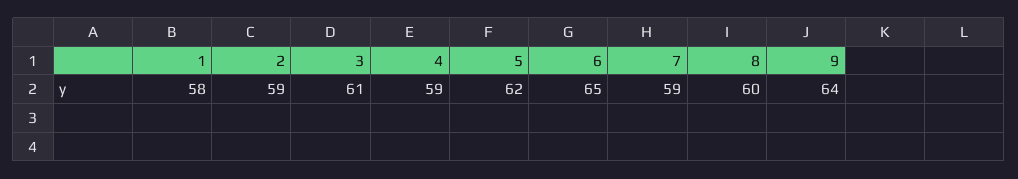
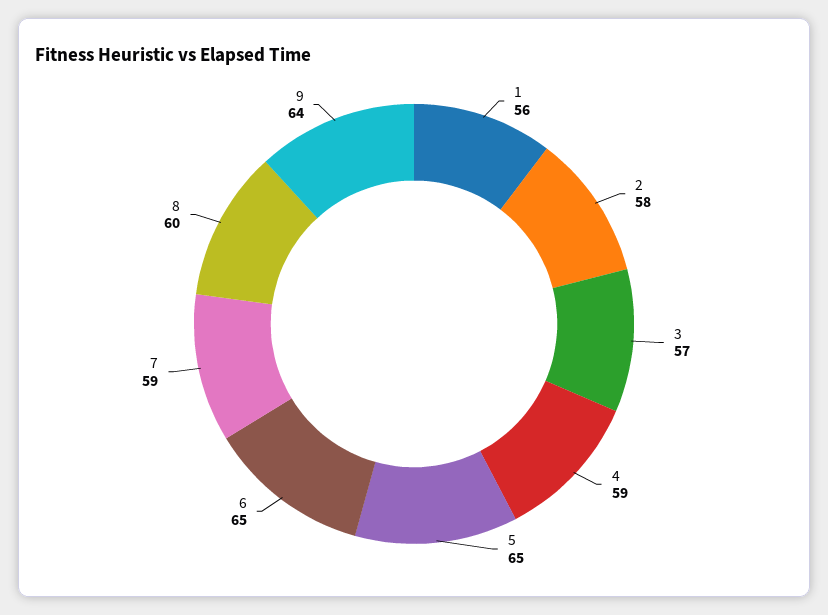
  {
-   "1": 58,
+   "1": 56,
-   "2": 59,
+   "2": 58,
-   "3": 61,
+   "3": 57,
    "4": 59,
-   "5": 62,
+   "5": 65,
    "6": 65,
    "7": 59,
    "8": 60,
    "9": 64
  }

